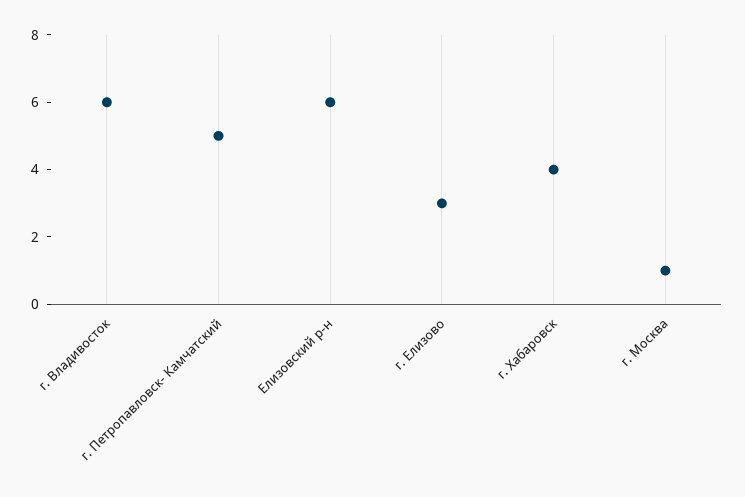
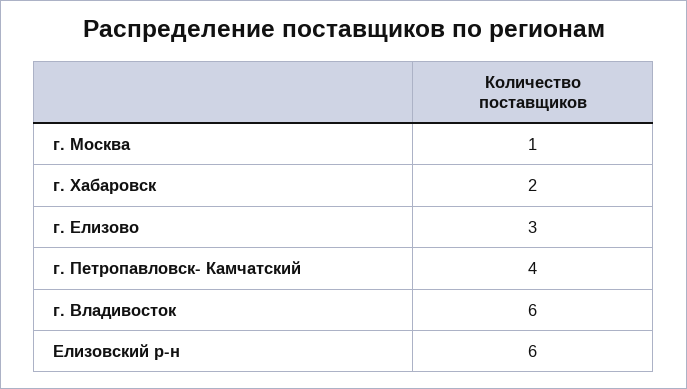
  {
    "г. Владивосток": 6,
-   "г. Петропавловск- Камчатский": 5,
+   "г. Петропавловск- Камчатский": 4,
    "Елизовский р-н": 6,
    "г. Елизово": 3,
-   "г. Хабаровск": 4,
+   "г. Хабаровск": 2,
    "г. Москва": 1
  }

